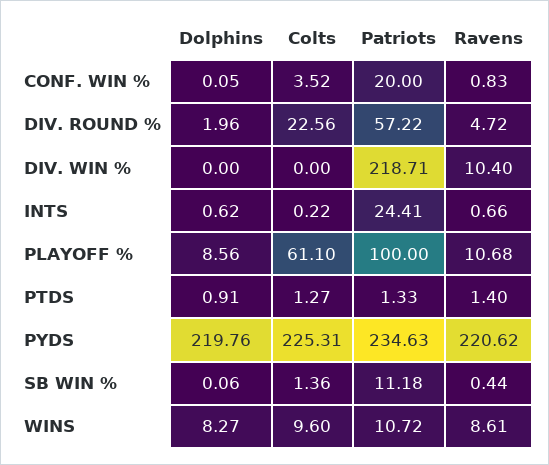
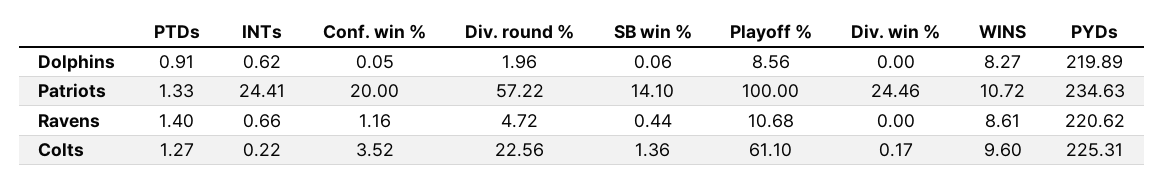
  {
    "Dolphins": {
      "CONF. WIN %": 0.05,
      "DIV. ROUND %": 1.96,
      "DIV. WIN %": 0,
      "INTS": 0.62,
      "PLAYOFF %": 8.56,
      "PTDS": 0.91,
-     "PYDS": 219.76,
+     "PYDS": 219.89,
      "SB WIN %": 0.06,
      "WINS": 8.27
    },
    "Colts": {
      "CONF. WIN %": 3.52,
      "DIV. ROUND %": 22.56,
-     "DIV. WIN %": 0,
+     "DIV. WIN %": 0.17,
      "INTS": 0.22,
      "PLAYOFF %": 61.1,
      "PTDS": 1.27,
      "PYDS": 225.31,
      "SB WIN %": 1.36,
      "WINS": 9.6
    },
    "Patriots": {
      "CONF. WIN %": 20,
      "DIV. ROUND %": 57.22,
-     "DIV. WIN %": 218.71,
+     "DIV. WIN %": 24.46,
      "INTS": 24.41,
      "PLAYOFF %": 100,
      "PTDS": 1.33,
      "PYDS": 234.63,
-     "SB WIN %": 11.18,
+     "SB WIN %": 14.1,
      "WINS": 10.72
    },
    "Ravens": {
-     "CONF. WIN %": 0.83,
+     "CONF. WIN %": 1.16,
      "DIV. ROUND %": 4.72,
-     "DIV. WIN %": 10.4,
+     "DIV. WIN %": 0,
      "INTS": 0.66,
      "PLAYOFF %": 10.68,
      "PTDS": 1.4,
      "PYDS": 220.62,
      "SB WIN %": 0.44,
      "WINS": 8.61
    }
  }

